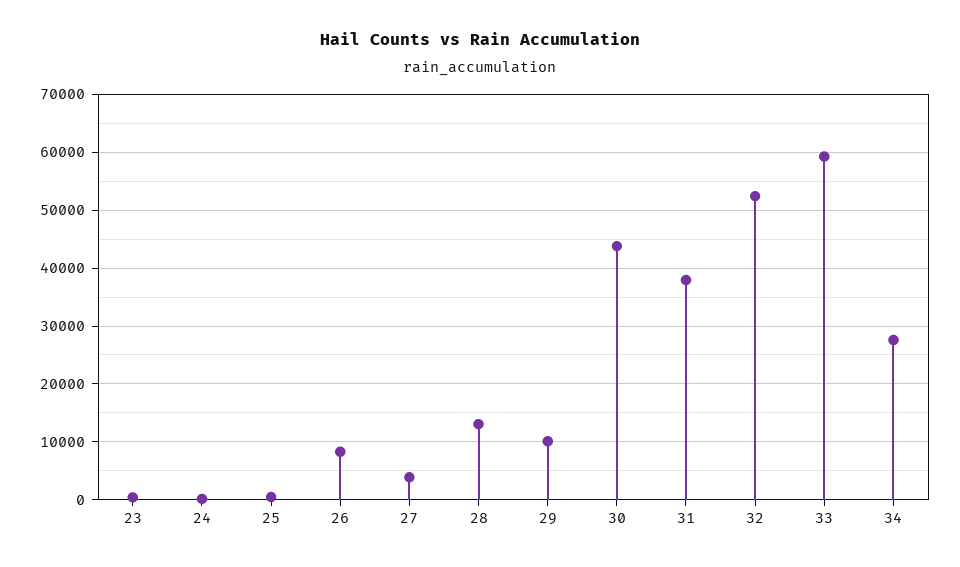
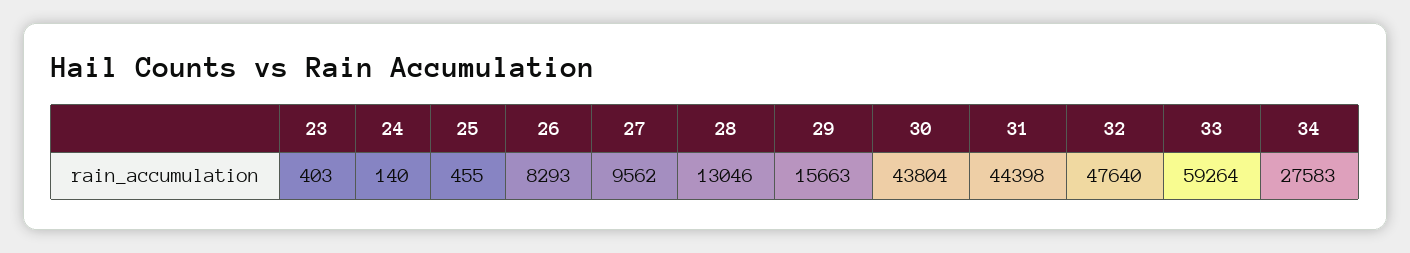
  {
    "23": 403,
    "24": 140,
    "25": 455,
    "26": 8293,
-   "27": 4000,
+   "27": 9562,
    "28": 13046,
-   "29": 10000,
+   "29": 15663,
    "30": 43804,
-   "31": 38000,
+   "31": 44398,
-   "32": 52000,
+   "32": 47640,
    "33": 59264,
    "34": 27583
  }

